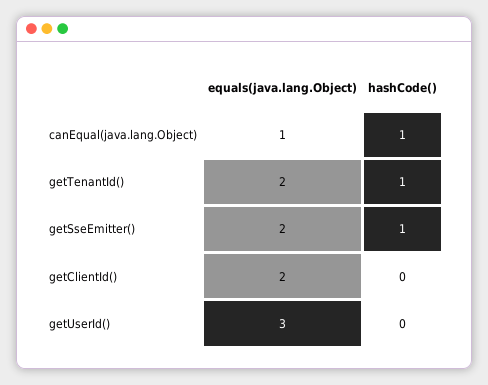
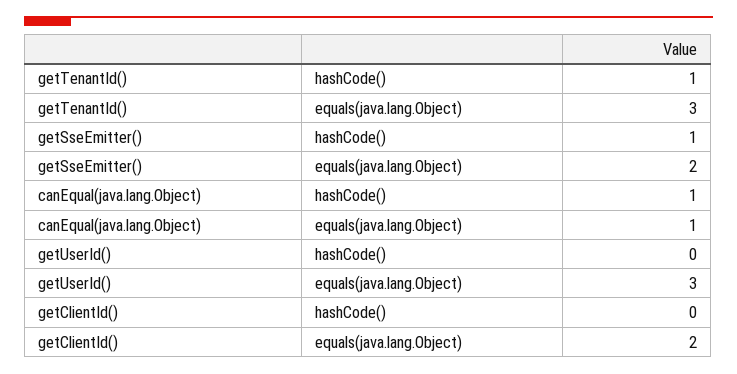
  {
    "equals(java.lang.Object)": {
      "canEqual(java.lang.Object)": 1,
-     "getTenantId()": 2,
+     "getTenantId()": 3,
      "getSseEmitter()": 2,
      "getClientId()": 2,
      "getUserId()": 3
    },
    "hashCode()": {
      "canEqual(java.lang.Object)": 1,
      "getTenantId()": 1,
      "getSseEmitter()": 1,
      "getClientId()": 0,
      "getUserId()": 0
    }
  }

